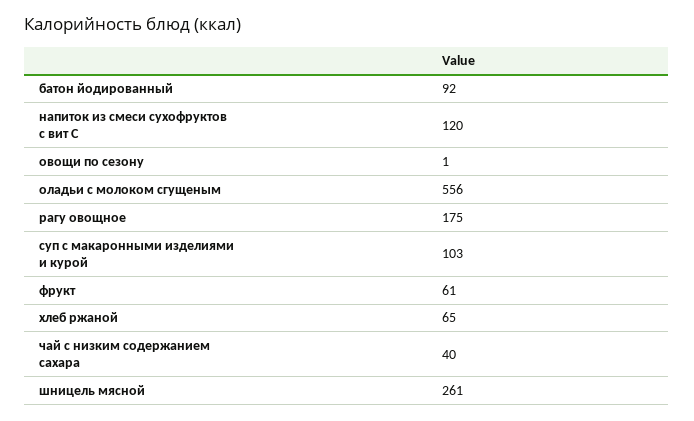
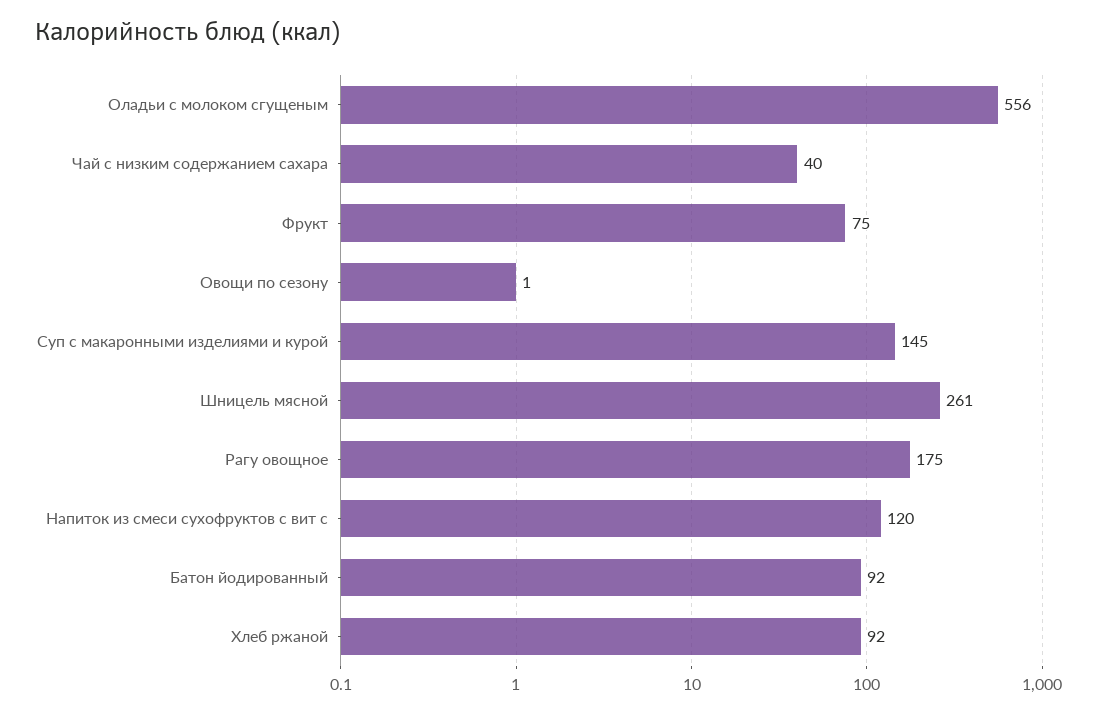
  {
    "батон йодированный": 92,
    "напиток из смеси сухофруктов с вит С": 120,
    "овощи по сезону": 1,
    "оладьи с молоком сгущеным": 556,
    "рагу овощное": 175,
-   "суп с макаронными изделиями и курой": 103,
+   "суп с макаронными изделиями и курой": 145,
-   "фрукт": 61,
+   "фрукт": 75,
-   "хлеб ржаной": 65,
+   "хлеб ржаной": 92,
    "чай с низким содержанием сахара": 40,
    "шницель мясной": 261
  }

